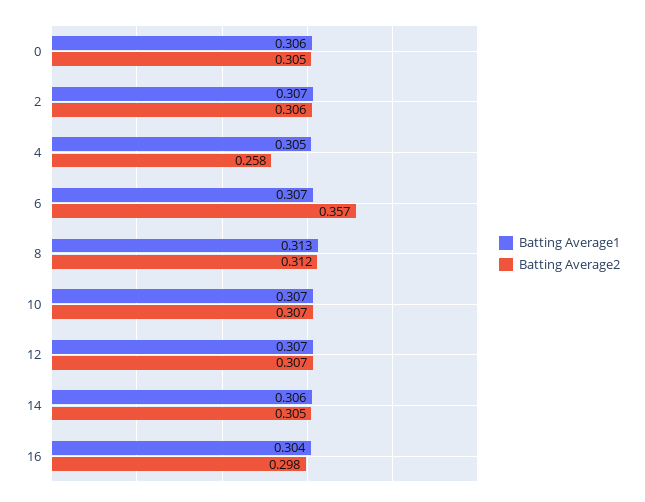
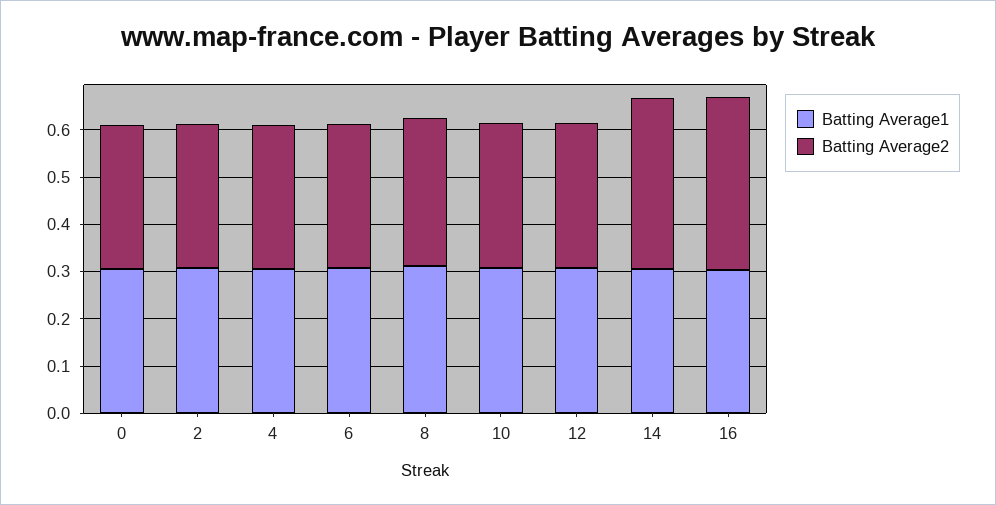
  {
    "Batting Average1": {
      "0": 0.306,
      "2": 0.307,
      "4": 0.305,
      "6": 0.307,
      "8": 0.313,
      "10": 0.307,
      "12": 0.307,
      "14": 0.306,
      "16": 0.304
    },
    "Batting Average2": {
      "0": 0.305,
      "2": 0.306,
-     "4": 0.258,
+     "4": 0.3,
-     "6": 0.357,
+     "6": 0.3,
      "8": 0.312,
      "10": 0.307,
      "12": 0.307,
-     "14": 0.305,
+     "14": 0.36,
-     "16": 0.298
+     "16": 0.36
    }
  }

